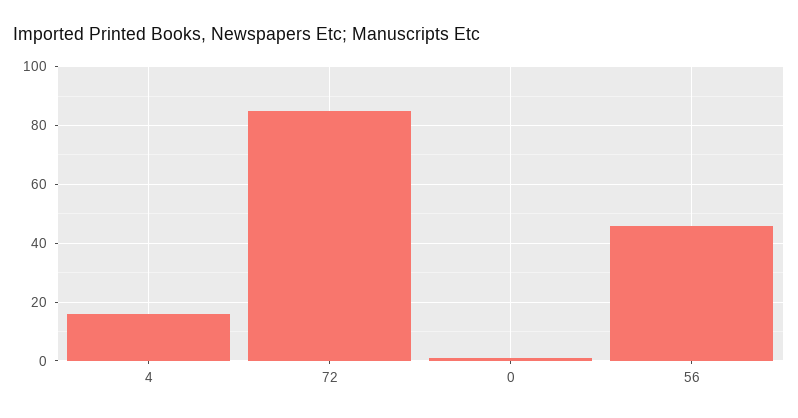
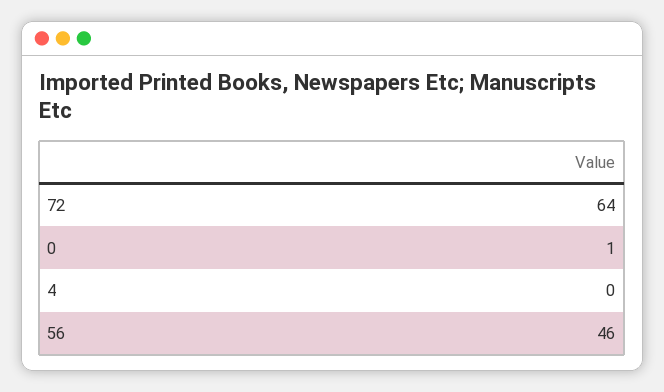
  {
-   "4": 15,
+   "4": 0,
-   "72": 85,
+   "72": 64,
    "0": 1,
    "56": 46
  }

